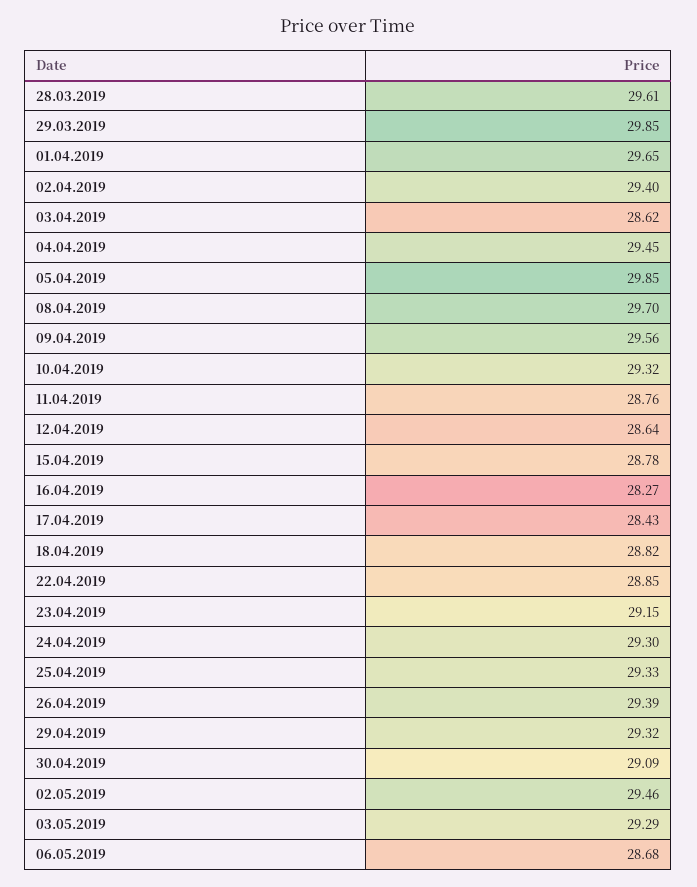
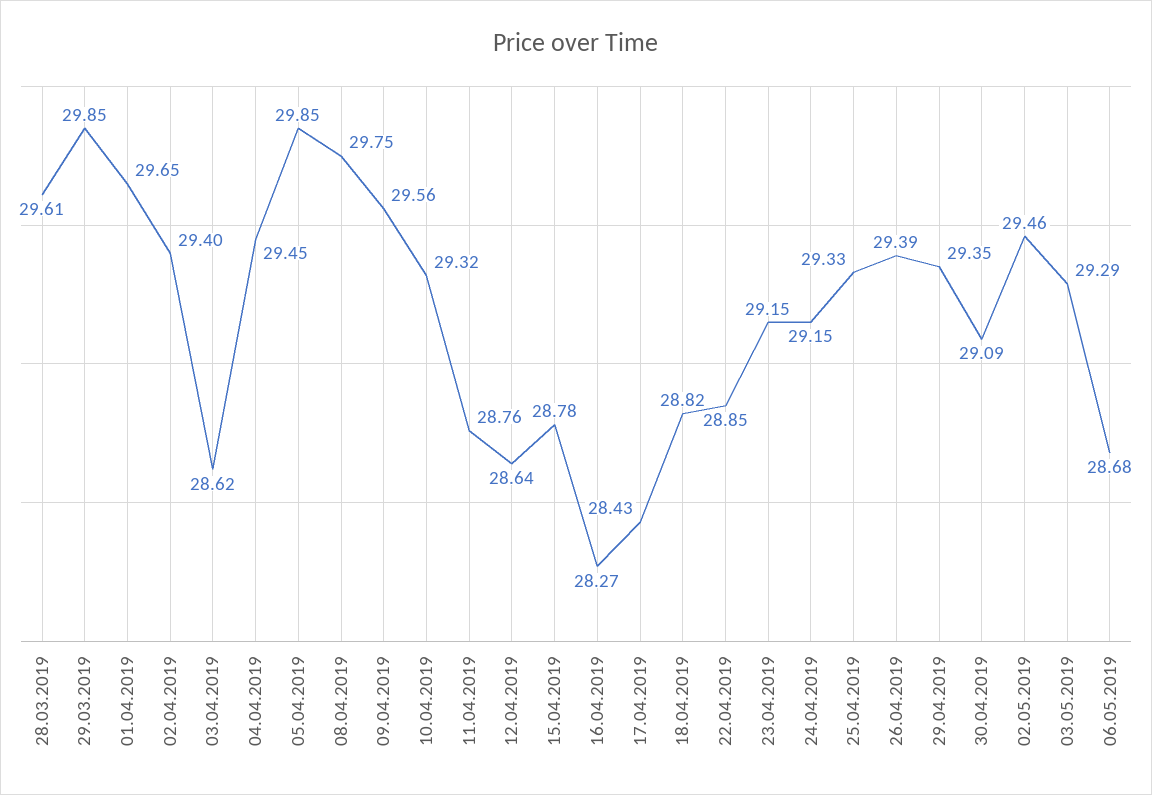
  {
    "28.03.2019": 29.61,
    "29.03.2019": 29.85,
    "01.04.2019": 29.65,
    "02.04.2019": 29.4,
    "03.04.2019": 28.62,
    "04.04.2019": 29.45,
    "05.04.2019": 29.85,
-   "08.04.2019": 29.7,
+   "08.04.2019": 29.75,
    "09.04.2019": 29.56,
    "10.04.2019": 29.32,
    "11.04.2019": 28.76,
    "12.04.2019": 28.64,
    "15.04.2019": 28.78,
    "16.04.2019": 28.27,
    "17.04.2019": 28.43,
    "18.04.2019": 28.82,
    "22.04.2019": 28.85,
    "23.04.2019": 29.15,
-   "24.04.2019": 29.3,
+   "24.04.2019": 29.15,
    "25.04.2019": 29.33,
    "26.04.2019": 29.39,
-   "29.04.2019": 29.32,
+   "29.04.2019": 29.35,
    "30.04.2019": 29.09,
    "02.05.2019": 29.46,
    "03.05.2019": 29.29,
    "06.05.2019": 28.68
  }

